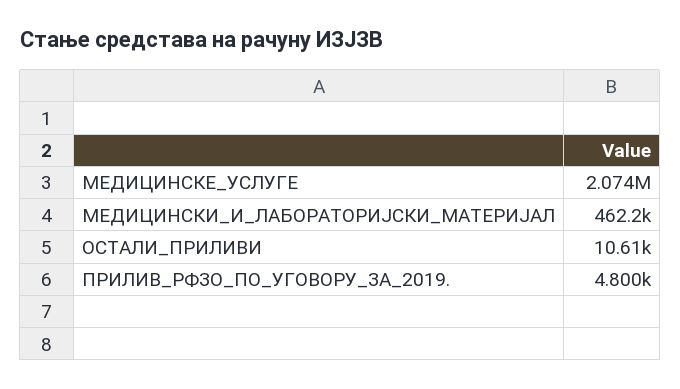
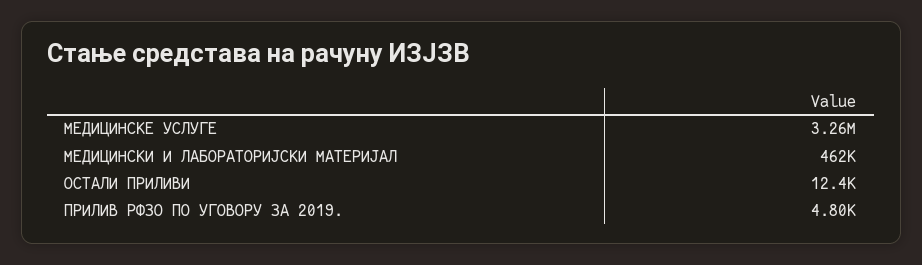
  {
-   "МЕДИЦИНСКЕ_УСЛУГЕ": 2074000,
+   "МЕДИЦИНСКЕ_УСЛУГЕ": 3260000,
    "МЕДИЦИНСКИ_И_ЛАБОРАТОРИЈСКИ_МАТЕРИЈАЛ": 462200,
-   "ОСТАЛИ_ПРИЛИВИ": 10610,
+   "ОСТАЛИ_ПРИЛИВИ": 12400,
    "ПРИЛИВ_РФЗО_ПО_УГОВОРУ_ЗА_2019.": 4800
  }

